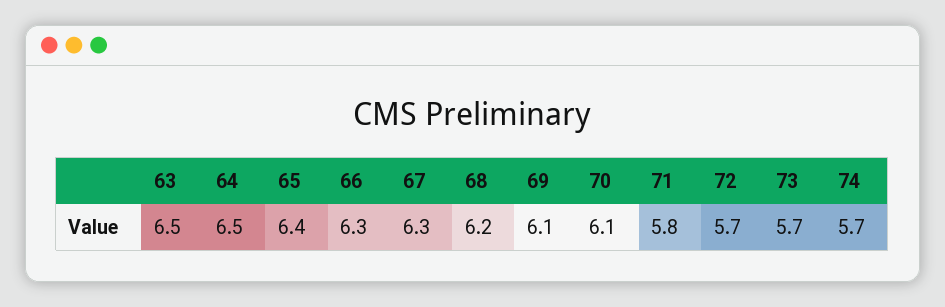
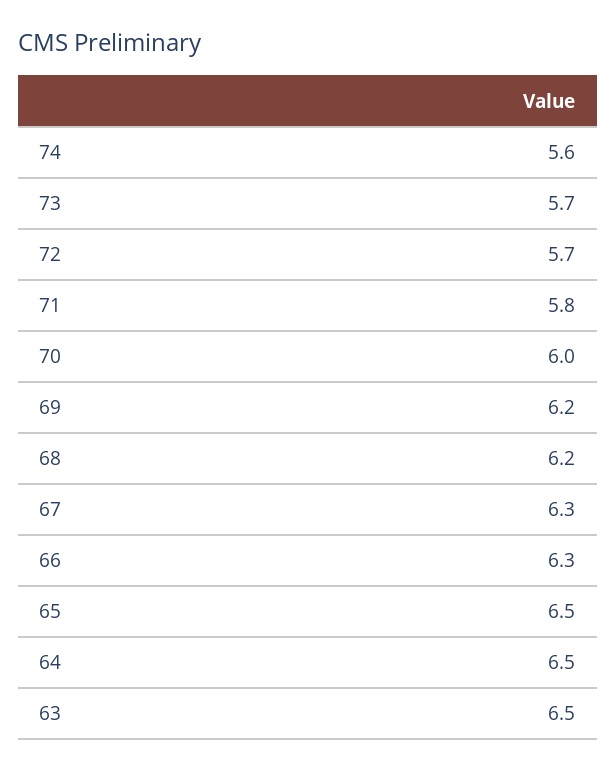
  {
    "63": 6.5,
    "64": 6.5,
-   "65": 6.4,
+   "65": 6.5,
    "66": 6.3,
    "67": 6.3,
    "68": 6.2,
-   "69": 6.1,
+   "69": 6.2,
-   "70": 6.1,
+   "70": 6,
    "71": 5.8,
    "72": 5.7,
    "73": 5.7,
-   "74": 5.7
+   "74": 5.6
  }

